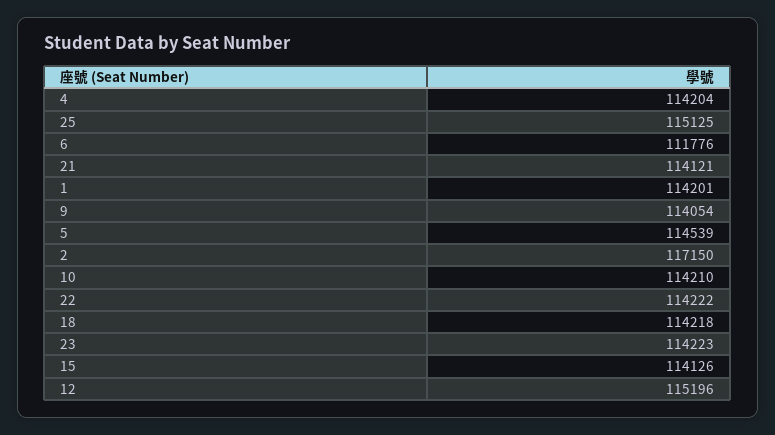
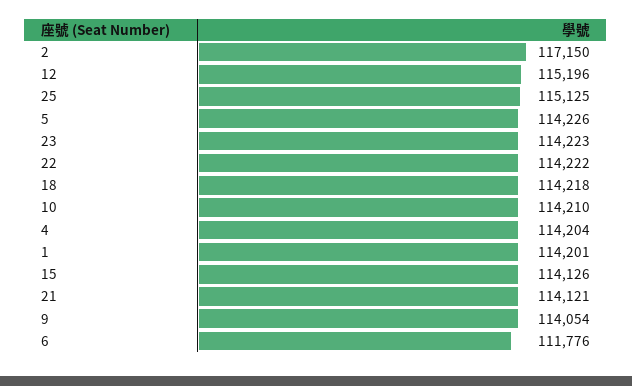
  {
    "4": 114204,
    "25": 115125,
    "6": 111776,
    "21": 114121,
    "1": 114201,
    "9": 114054,
-   "5": 114539,
+   "5": 114226,
    "2": 117150,
    "10": 114210,
    "22": 114222,
    "18": 114218,
    "23": 114223,
    "15": 114126,
    "12": 115196
  }

